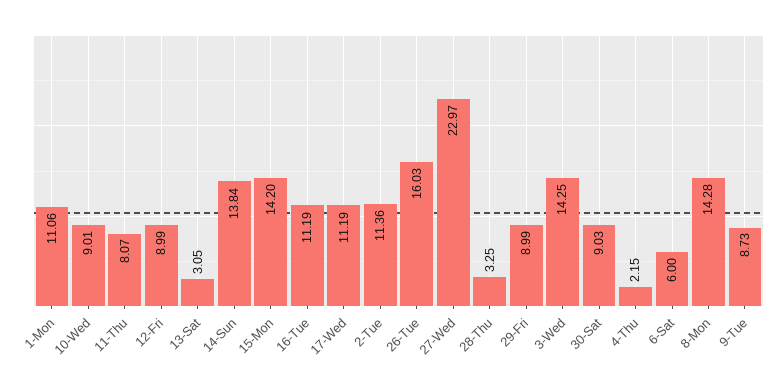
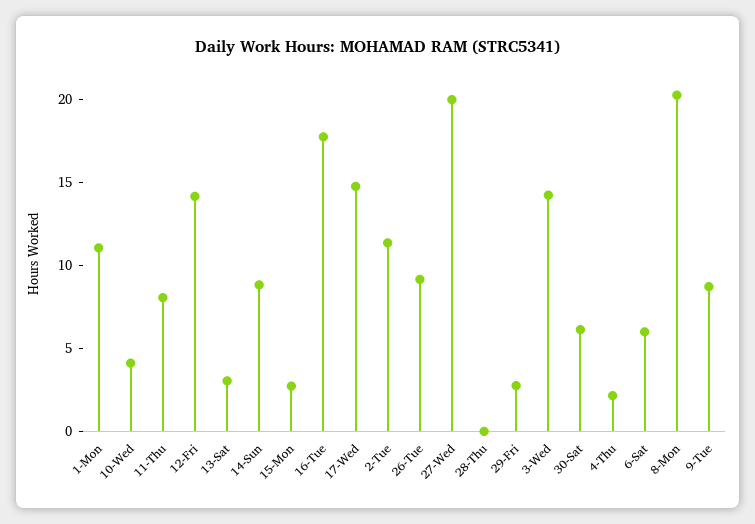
  {
    "1-Mon": 11.06,
-   "10-Wed": 9.01,
+   "10-Wed": 4,
    "11-Thu": 8.07,
-   "12-Fri": 8.99,
+   "12-Fri": 14,
    "13-Sat": 3.05,
-   "14-Sun": 13.84,
+   "14-Sun": 9,
-   "15-Mon": 14.2,
+   "15-Mon": 3,
-   "16-Tue": 11.19,
+   "16-Tue": 18,
-   "17-Wed": 11.19,
+   "17-Wed": 15,
    "2-Tue": 11.36,
-   "26-Tue": 16.03,
+   "26-Tue": 9,
-   "27-Wed": 22.97,
+   "27-Wed": 20,
-   "28-Thu": 3.25,
+   "28-Thu": 0,
-   "29-Fri": 8.99,
+   "29-Fri": 3,
    "3-Wed": 14.25,
-   "30-Sat": 9.03,
+   "30-Sat": 6,
    "4-Thu": 2.15,
    "6-Sat": 6,
-   "8-Mon": 14.28,
+   "8-Mon": 20,
    "9-Tue": 8.73
  }

